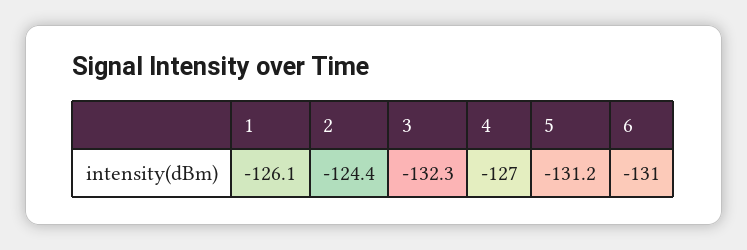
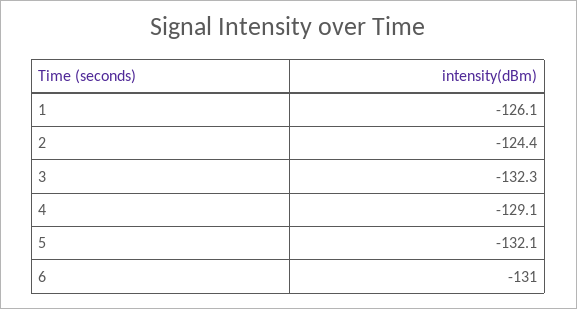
  {
    "1": -126.1,
    "2": -124.4,
    "3": -132.3,
-   "4": -127,
+   "4": -129.1,
-   "5": -131.2,
+   "5": -132.1,
    "6": -131
  }

